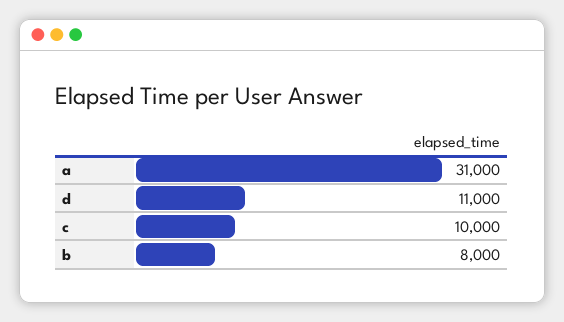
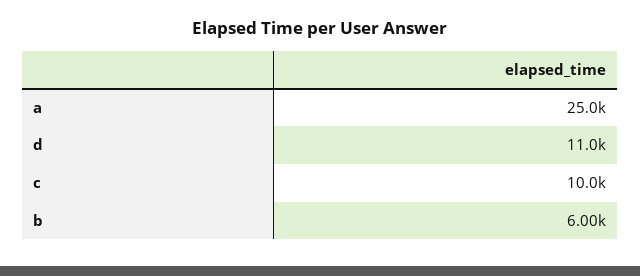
  {
-   "a": 31000,
+   "a": 25000,
    "d": 11000,
    "c": 10000,
-   "b": 8000
+   "b": 6000
  }

